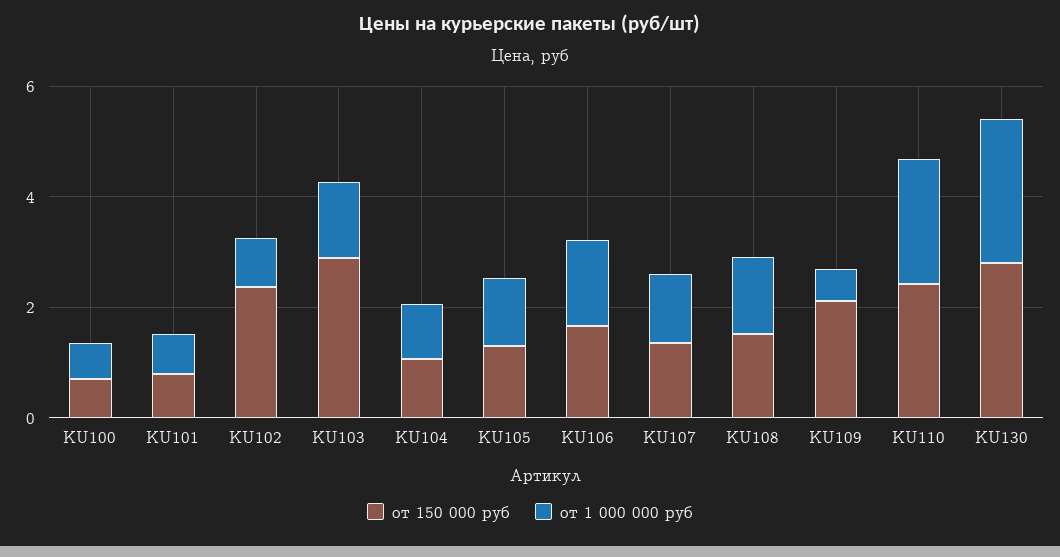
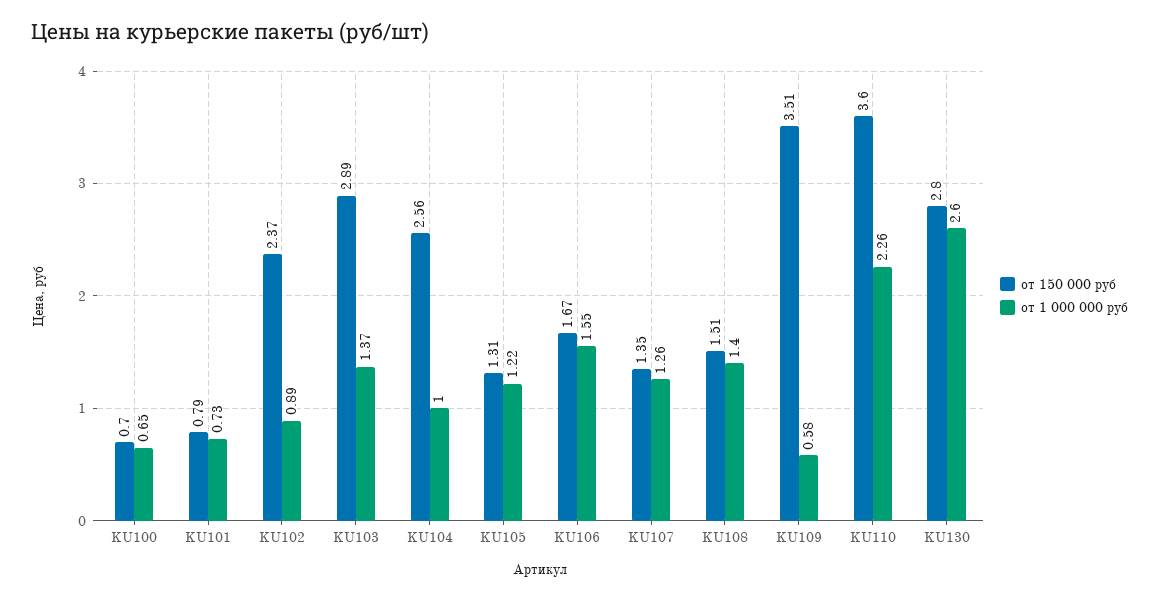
  {
    "от 150 000 руб": {
      "KU100": 0.7,
      "KU101": 0.79,
      "KU102": 2.37,
      "KU103": 2.89,
-     "KU104": 1,
+     "KU104": 2.56,
      "KU105": 1.31,
      "KU106": 1.67,
      "KU107": 1.35,
      "KU108": 1.51,
-     "KU109": 2,
+     "KU109": 3.51,
-     "KU110": 2.5,
+     "KU110": 3.6,
      "KU130": 2.8
    },
    "от 1 000 000 руб": {
      "KU100": 0.65,
      "KU101": 0.73,
      "KU102": 0.89,
      "KU103": 1.37,
      "KU104": 1,
      "KU105": 1.22,
      "KU106": 1.55,
      "KU107": 1.26,
      "KU108": 1.4,
      "KU109": 0.58,
      "KU110": 2.26,
      "KU130": 2.6
    }
  }

